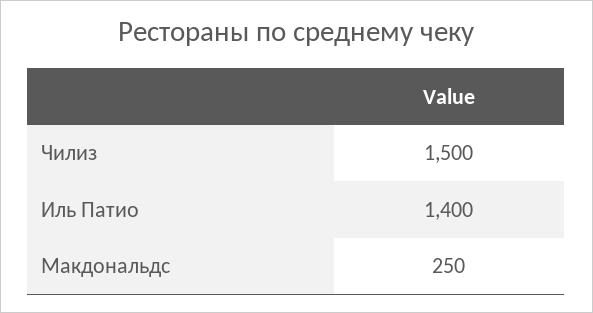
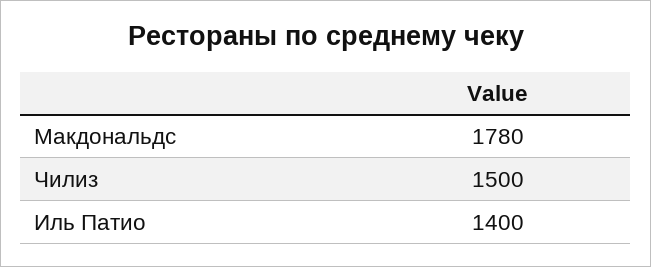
  {
    "Чилиз": 1500,
    "Иль Патио": 1400,
-   "Макдональдс": 250
+   "Макдональдс": 1780
  }

